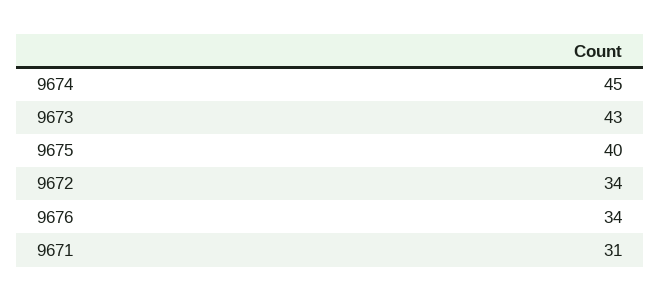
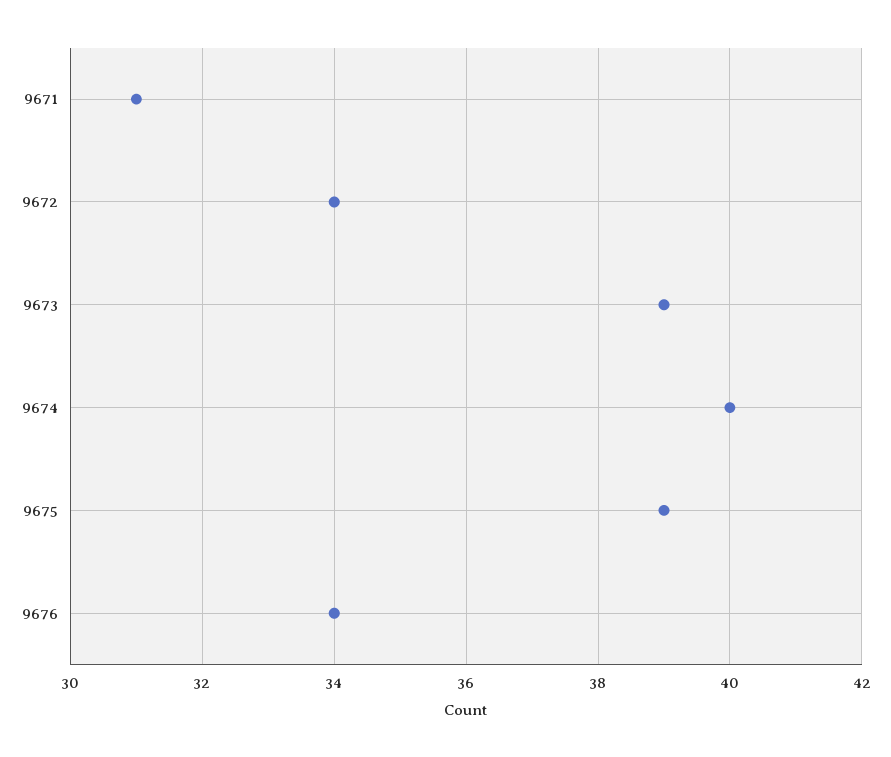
  {
-   "9674": 45,
+   "9674": 40,
-   "9673": 43,
+   "9673": 39,
-   "9675": 40,
+   "9675": 39,
    "9672": 34,
    "9676": 34,
    "9671": 31
  }

